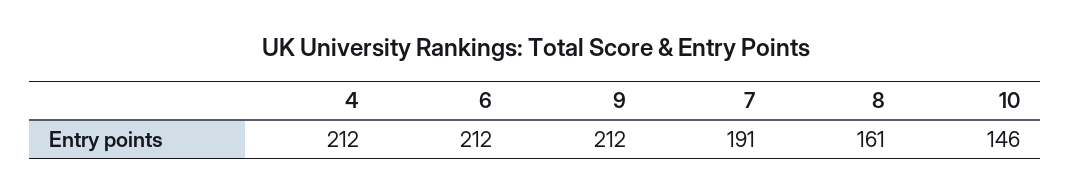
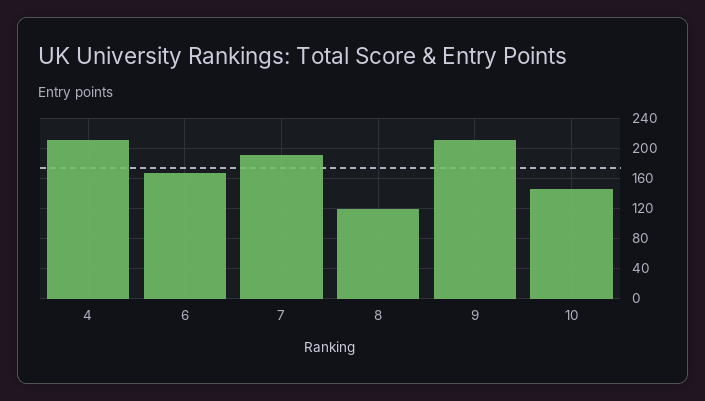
  {
    "4": 212,
-   "6": 212,
+   "6": 170,
    "9": 212,
    "7": 191,
-   "8": 161,
+   "8": 120,
    "10": 146
  }

